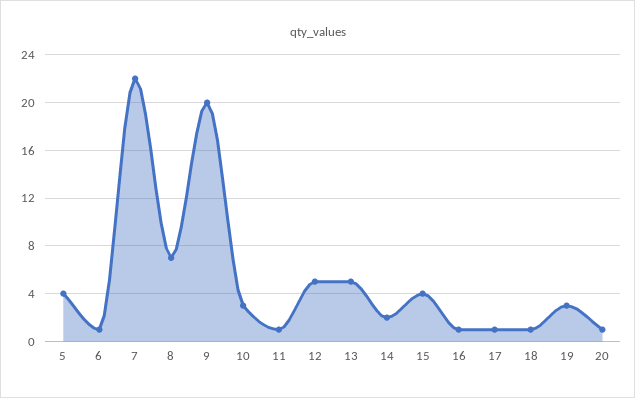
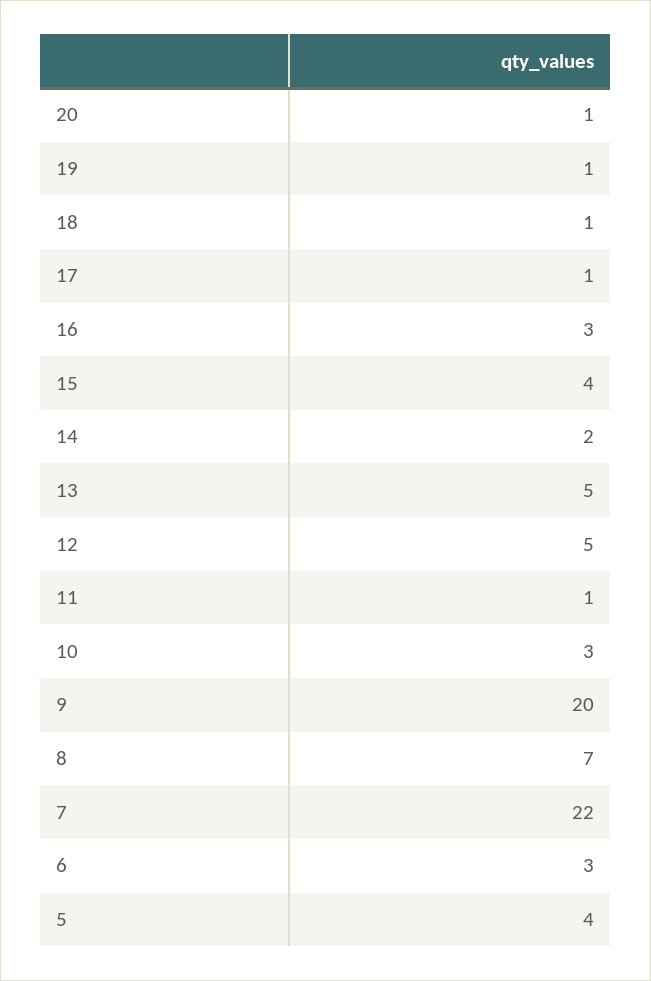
  {
    "5": 4,
-   "6": 1,
+   "6": 3,
    "7": 22,
    "8": 7,
    "9": 20,
    "10": 3,
    "11": 1,
    "12": 5,
    "13": 5,
    "14": 2,
    "15": 4,
-   "16": 1,
+   "16": 3,
    "17": 1,
    "18": 1,
-   "19": 3,
+   "19": 1,
    "20": 1
  }

